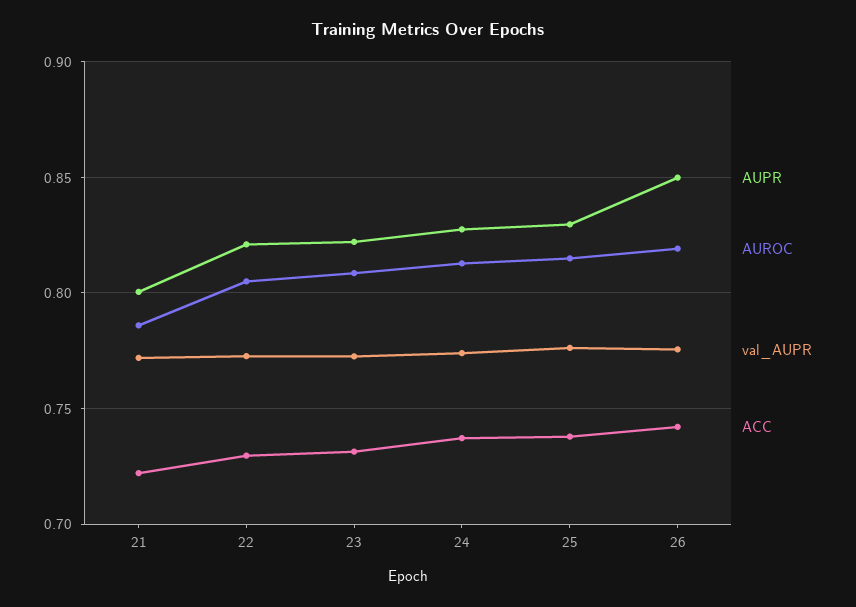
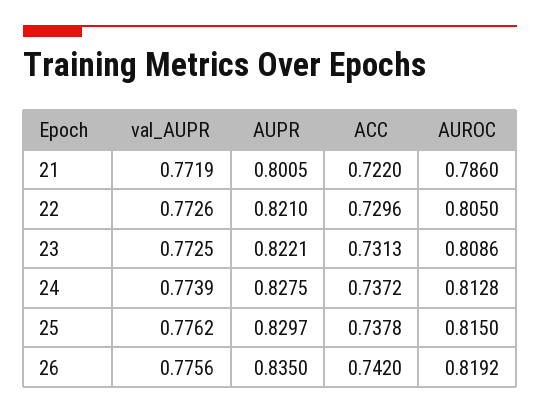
  {
    "AUPR": {
      "21": 0.8005,
      "22": 0.821,
      "23": 0.8221,
      "24": 0.8275,
      "25": 0.8297,
-     "26": 0.85
+     "26": 0.835
    },
    "AUROC": {
      "21": 0.786,
      "22": 0.805,
      "23": 0.8086,
      "24": 0.8128,
      "25": 0.815,
      "26": 0.8192
    },
    "val_AUPR": {
      "21": 0.7719,
      "22": 0.7726,
      "23": 0.7725,
      "24": 0.7739,
      "25": 0.7762,
      "26": 0.7756
    },
    "ACC": {
      "21": 0.722,
      "22": 0.7296,
      "23": 0.7313,
      "24": 0.7372,
      "25": 0.7378,
      "26": 0.742
    }
  }

